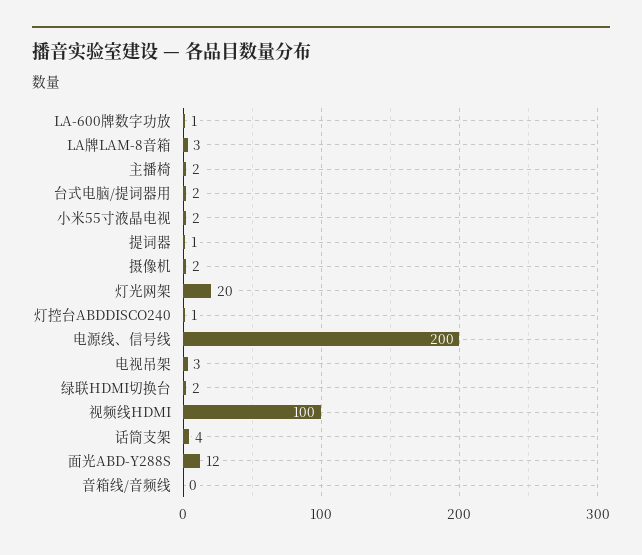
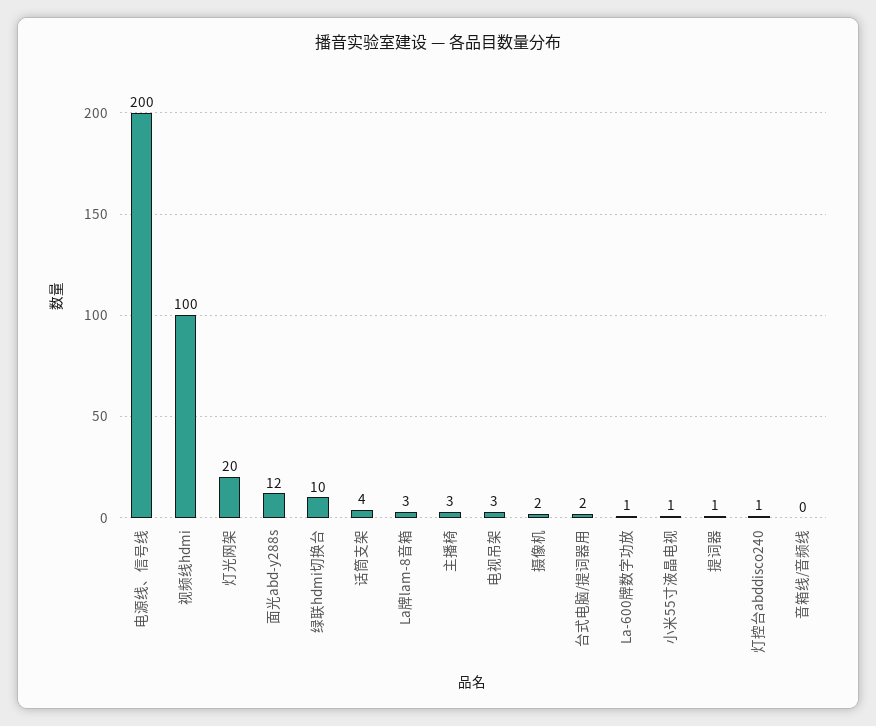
  {
    "LA-600牌数字功放": 1,
    "LA牌LAM-8音箱": 3,
-   "主播椅": 2,
+   "主播椅": 3,
    "台式电脑/提词器用": 2,
-   "小米55寸液晶电视": 2,
+   "小米55寸液晶电视": 1,
    "提词器": 1,
    "摄像机": 2,
    "灯光网架": 20,
    "灯控台ABDDISCO240": 1,
    "电源线、信号线": 200,
    "电视吊架": 3,
-   "绿联HDMI切换台": 2,
+   "绿联HDMI切换台": 10,
    "视频线HDMI": 100,
    "话筒支架": 4,
    "面光ABD-Y288S": 12,
    "音箱线/音频线": 0
  }

